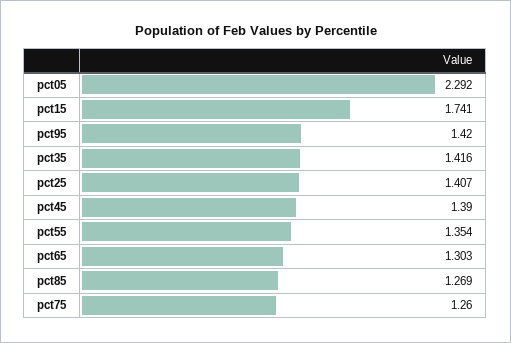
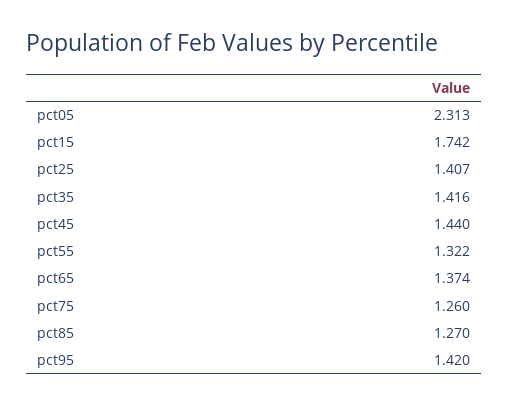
  {
-   "pct05": 2.292,
+   "pct05": 2.313,
-   "pct15": 1.741,
+   "pct15": 1.742,
    "pct95": 1.42,
    "pct35": 1.416,
    "pct25": 1.407,
-   "pct45": 1.39,
+   "pct45": 1.44,
-   "pct55": 1.354,
+   "pct55": 1.322,
-   "pct65": 1.303,
+   "pct65": 1.374,
-   "pct85": 1.269,
+   "pct85": 1.27,
    "pct75": 1.26
  }

